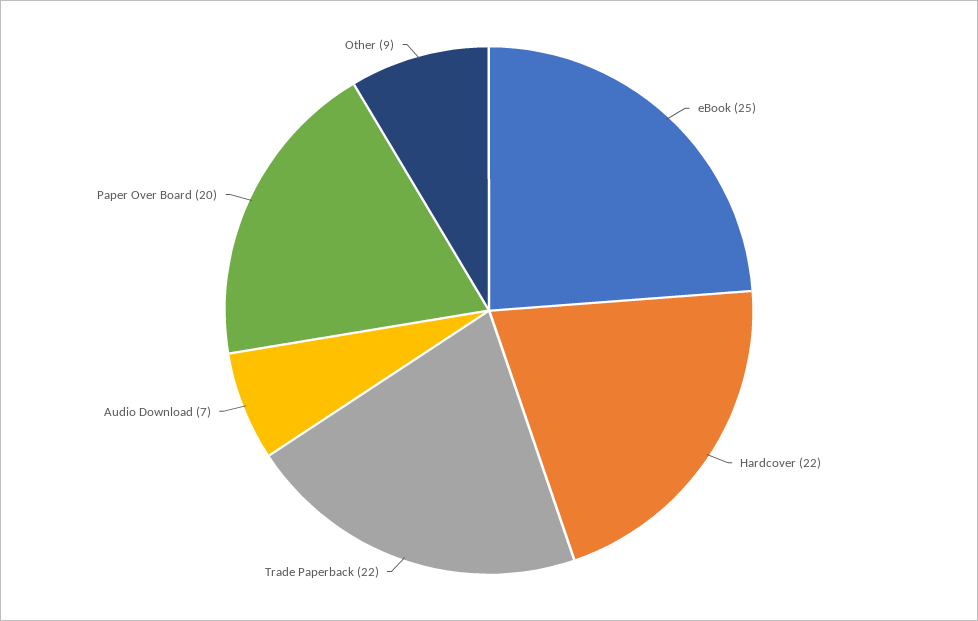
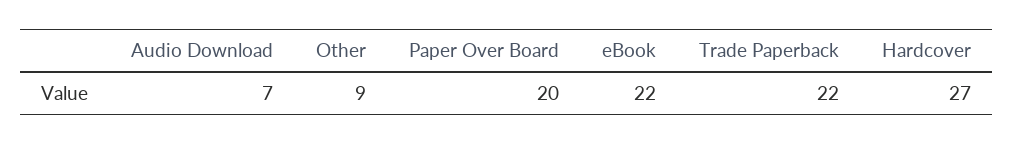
  {
-   "eBook": 25,
+   "eBook": 22,
-   "Hardcover": 22,
+   "Hardcover": 27,
    "Trade Paperback": 22,
    "Audio Download": 7,
    "Paper Over Board": 20,
    "Other": 9
  }

